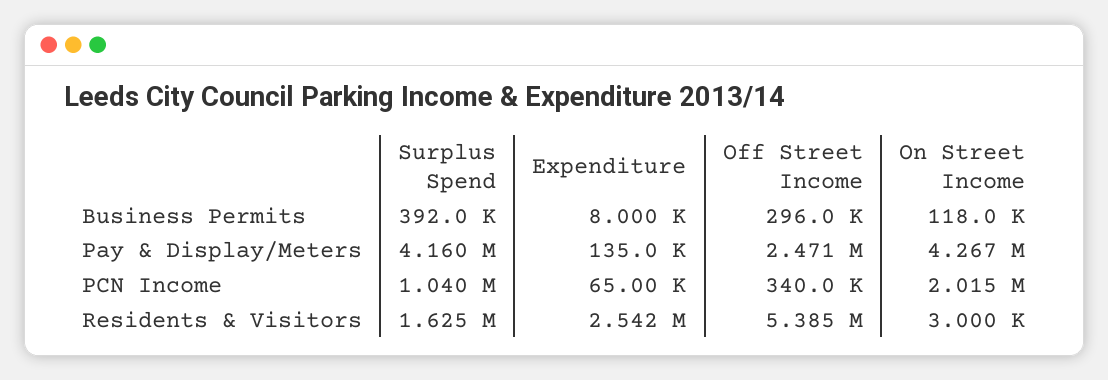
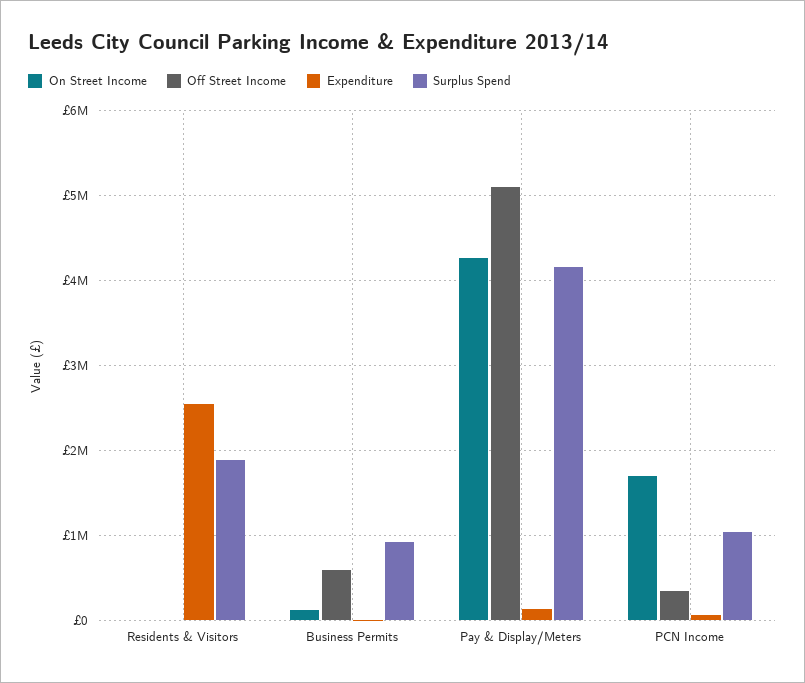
  {
    "Surplus Spend": {
-     "Business Permits": 392000,
+     "Business Permits": 900000,
      "Pay & Display/Meters": 4160000,
      "PCN Income": 1040000,
-     "Residents & Visitors": 1625000
+     "Residents & Visitors": 1900000
    },
    "Expenditure": {
      "Business Permits": 8000,
      "Pay & Display/Meters": 135000,
      "PCN Income": 65000,
      "Residents & Visitors": 2542000
    },
    "Off Street Income": {
-     "Business Permits": 296000,
+     "Business Permits": 600000,
-     "Pay & Display/Meters": 2471000,
+     "Pay & Display/Meters": 5100000,
      "PCN Income": 340000,
-     "Residents & Visitors": 5385000
+     "Residents & Visitors": 0
    },
    "On Street Income": {
      "Business Permits": 118000,
      "Pay & Display/Meters": 4267000,
-     "PCN Income": 2015000,
+     "PCN Income": 1700000,
      "Residents & Visitors": 3000
    }
  }

